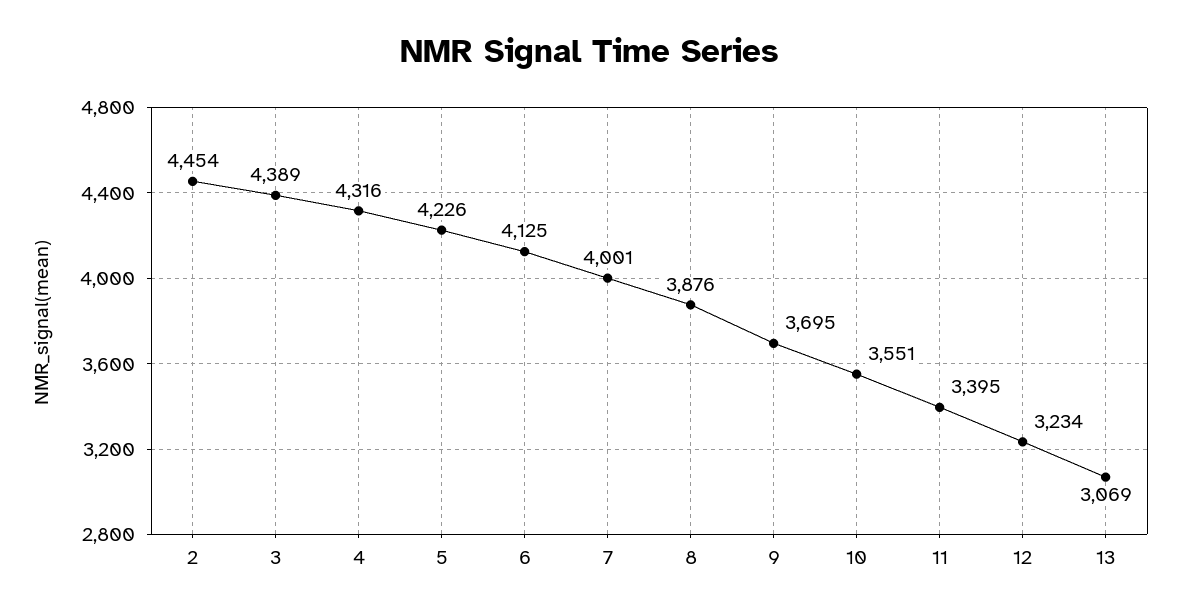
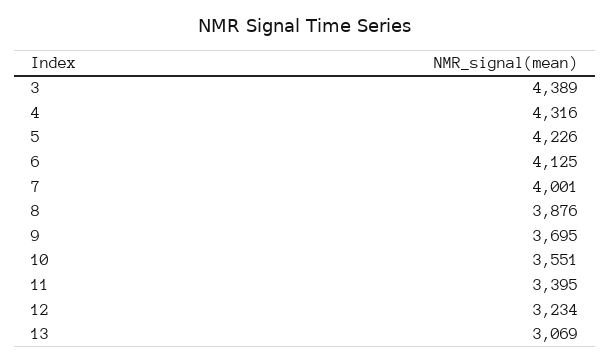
  {
-   "2": 4454,
    "3": 4389,
    "4": 4316,
    "5": 4226,
    "6": 4125,
    "7": 4001,
    "8": 3876,
    "9": 3695,
    "10": 3551,
    "11": 3395,
    "12": 3234,
    "13": 3069
  }

